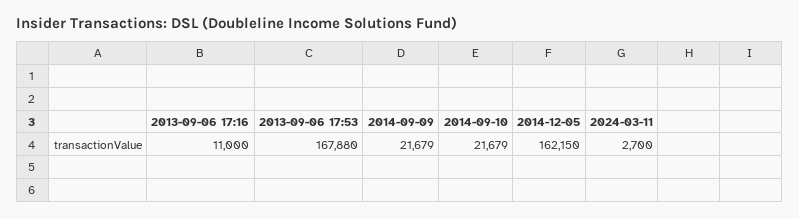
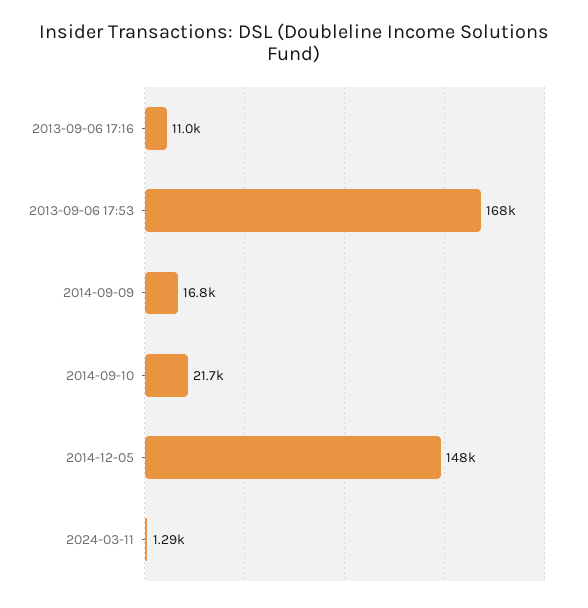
  {
    "2013-09-06 17:16": 11000,
    "2013-09-06 17:53": 167880,
-   "2014-09-09": 21679,
+   "2014-09-09": 16800,
    "2014-09-10": 21679,
-   "2014-12-05": 162150,
+   "2014-12-05": 148000,
-   "2024-03-11": 2700
+   "2024-03-11": 1290
  }

